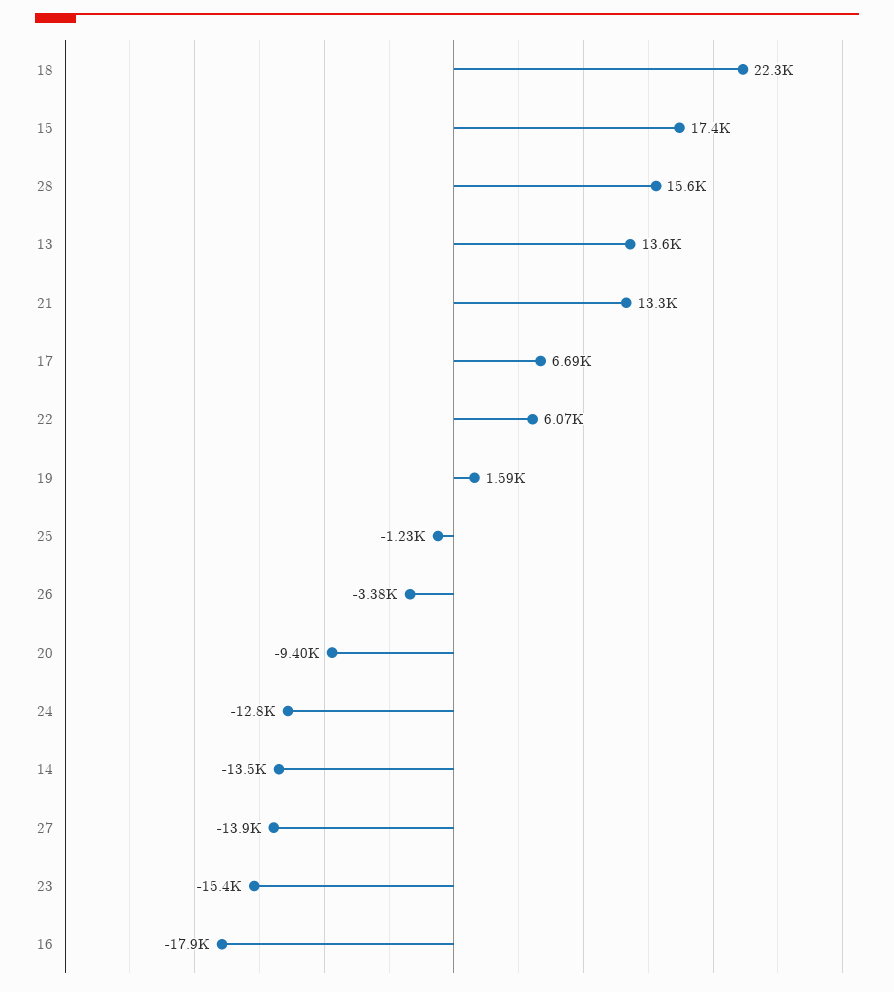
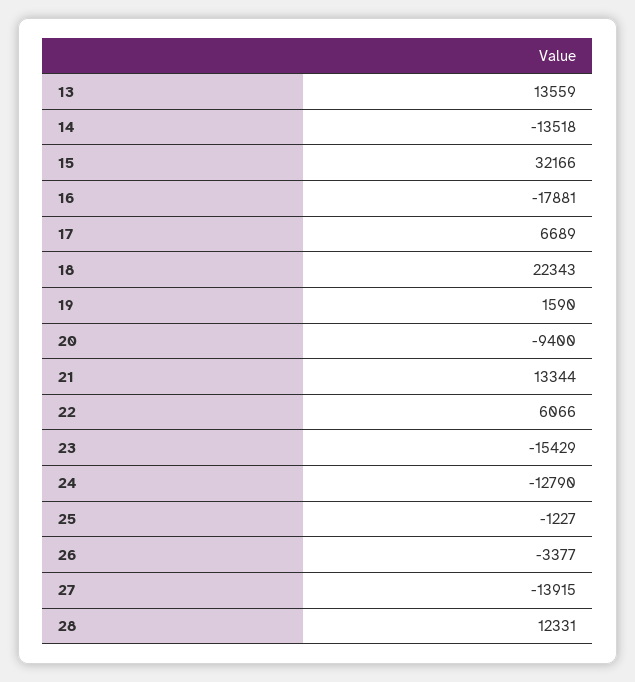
  {
    "18": 22343,
-   "15": 17400,
+   "15": 32166,
-   "28": 15600,
+   "28": 12331,
    "13": 13559,
    "21": 13344,
    "17": 6689,
    "22": 6066,
    "19": 1590,
    "25": -1227,
    "26": -3377,
    "20": -9400,
    "24": -12790,
    "14": -13518,
    "27": -13915,
    "23": -15429,
    "16": -17881
  }

